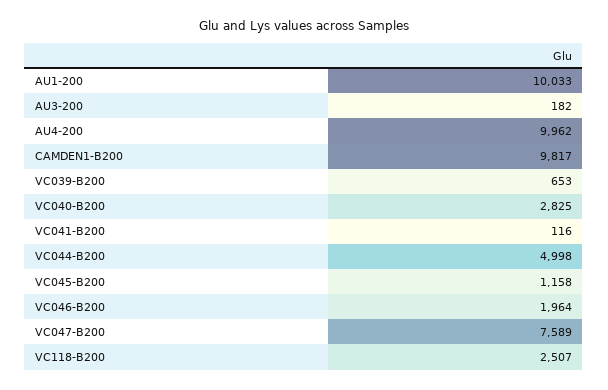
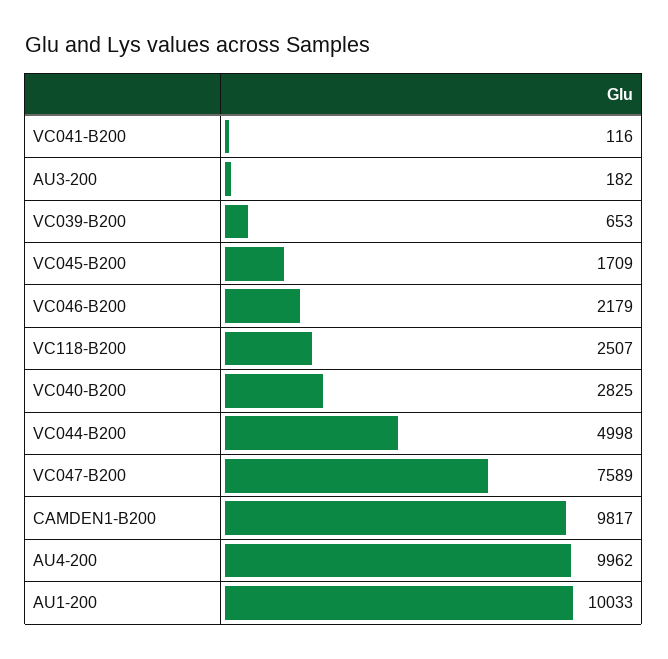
  {
    "AU1-200": 10033,
    "AU3-200": 182,
    "AU4-200": 9962,
    "CAMDEN1-B200": 9817,
    "VC039-B200": 653,
    "VC040-B200": 2825,
    "VC041-B200": 116,
    "VC044-B200": 4998,
-   "VC045-B200": 1158,
+   "VC045-B200": 1709,
-   "VC046-B200": 1964,
+   "VC046-B200": 2179,
    "VC047-B200": 7589,
    "VC118-B200": 2507
  }

